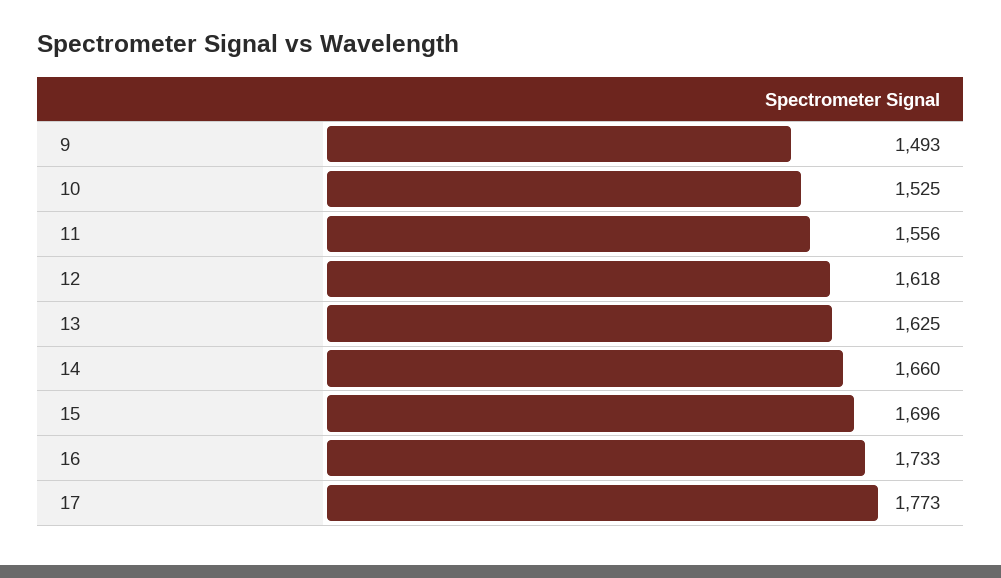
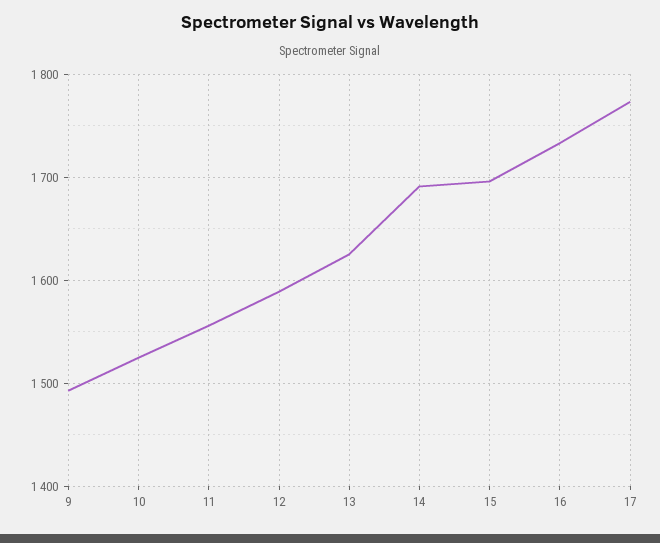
  {
    "9": 1493,
    "10": 1525,
    "11": 1556,
-   "12": 1618,
+   "12": 1590,
    "13": 1625,
-   "14": 1660,
+   "14": 1690,
    "15": 1696,
    "16": 1733,
    "17": 1773
  }

